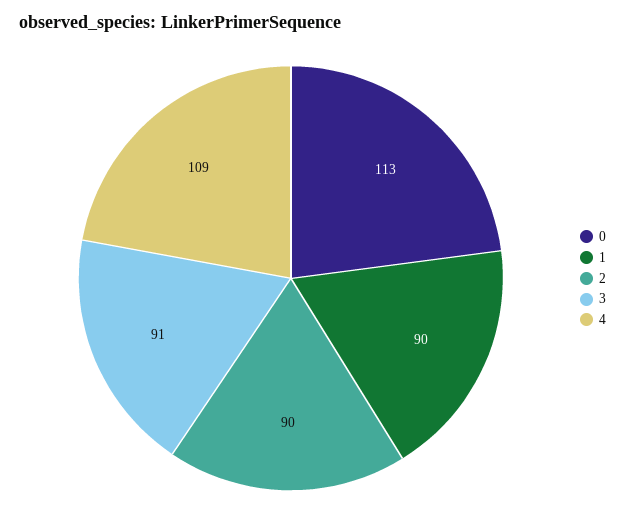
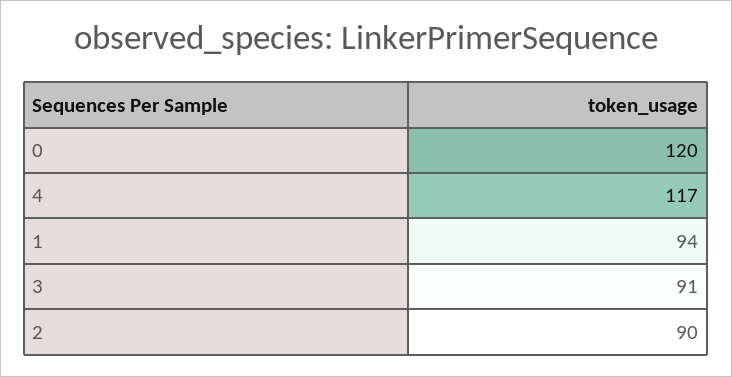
  {
-   "0": 113,
+   "0": 120,
-   "1": 90,
+   "1": 94,
    "2": 90,
    "3": 91,
-   "4": 109
+   "4": 117
  }

